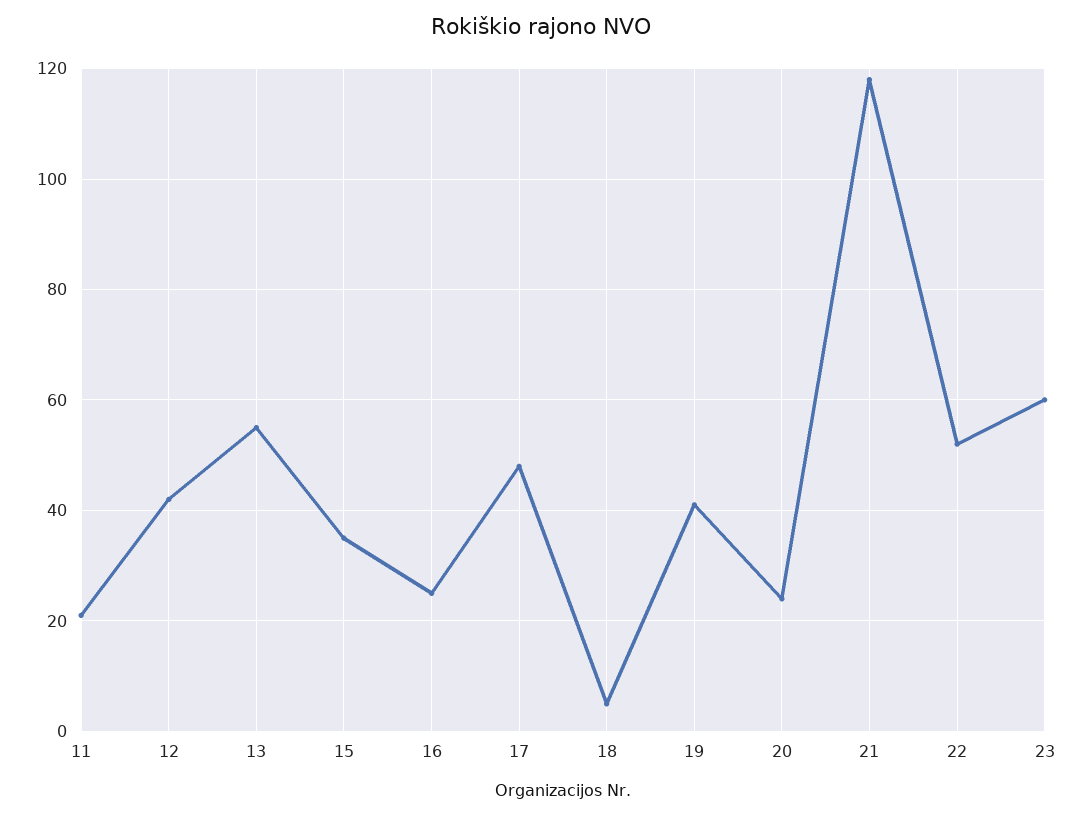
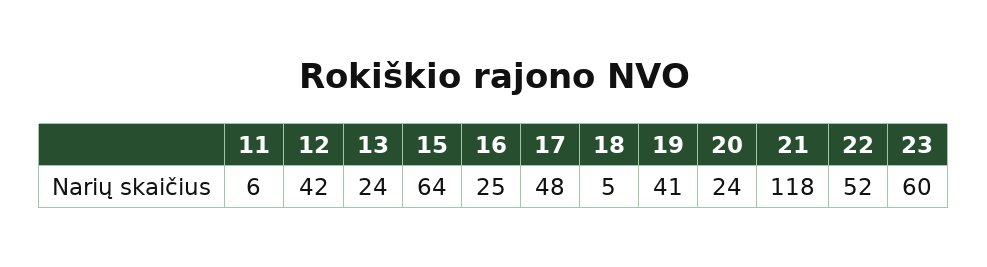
  {
-   "11": 20,
+   "11": 6,
    "12": 42,
-   "13": 55,
+   "13": 24,
-   "15": 35,
+   "15": 64,
    "16": 25,
    "17": 48,
    "18": 5,
    "19": 41,
    "20": 24,
    "21": 118,
    "22": 52,
    "23": 60
  }

